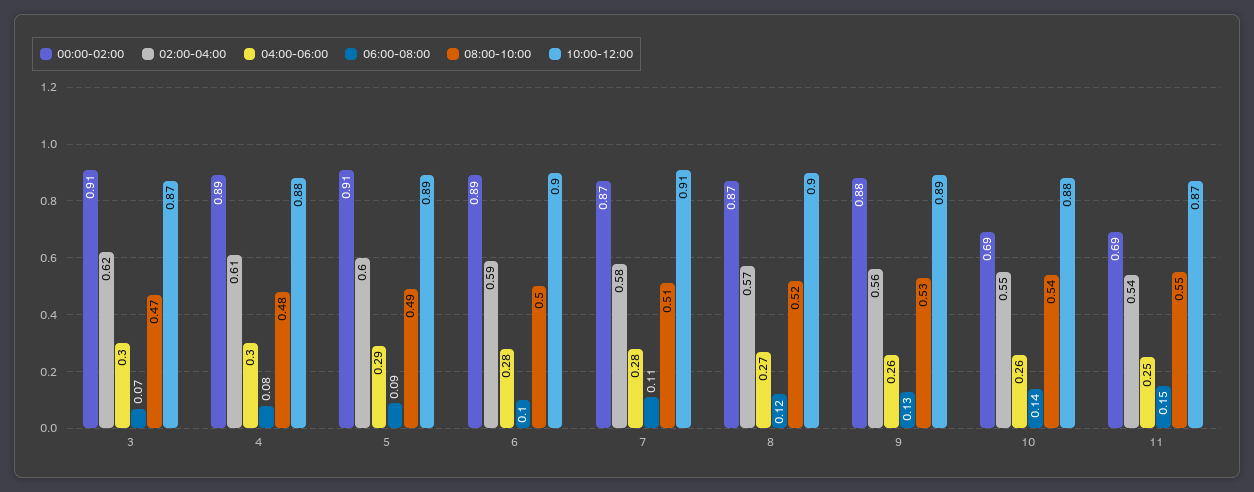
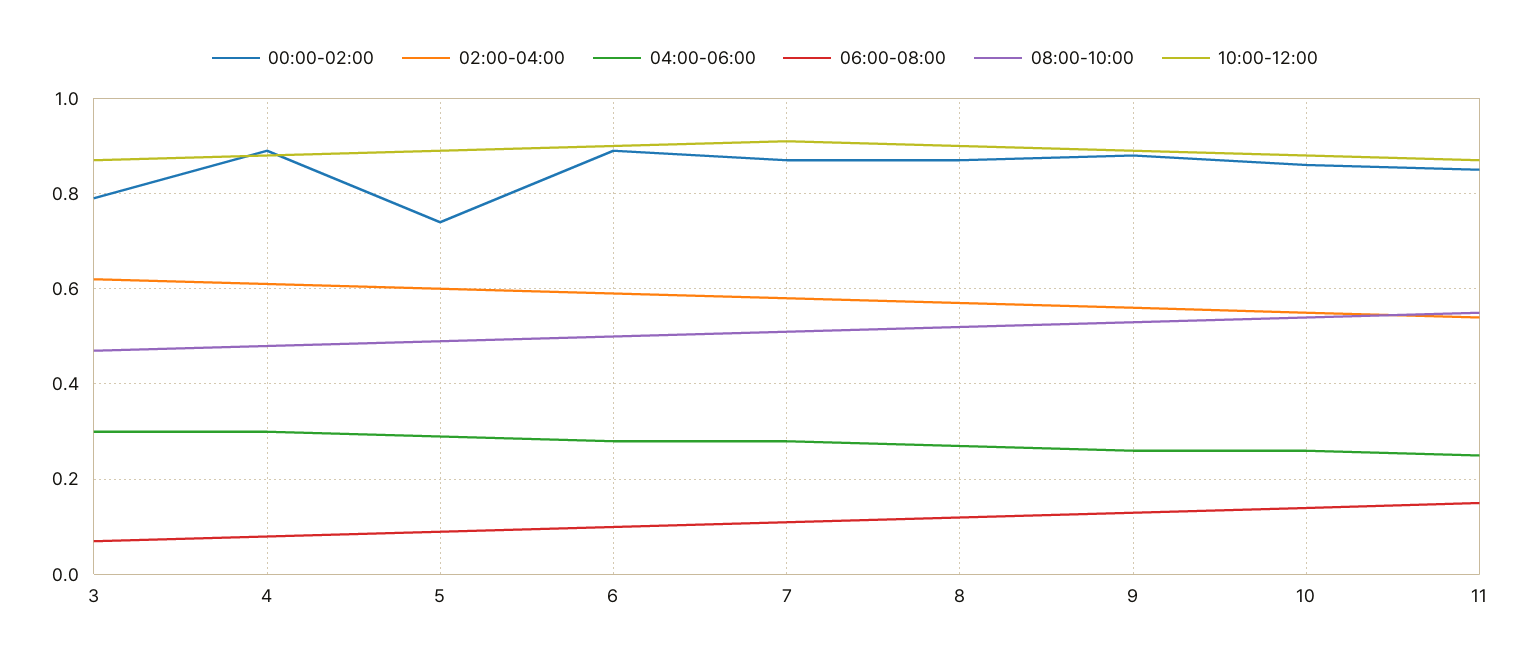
  {
    "00:00-02:00": {
-     "3": 0.91,
+     "3": 0.8,
      "4": 0.89,
-     "5": 0.91,
+     "5": 0.75,
      "6": 0.89,
      "7": 0.87,
      "8": 0.87,
      "9": 0.88,
-     "10": 0.69,
+     "10": 0.85,
-     "11": 0.69
+     "11": 0.85
    },
    "02:00-04:00": {
      "3": 0.62,
      "4": 0.61,
      "5": 0.6,
      "6": 0.59,
      "7": 0.58,
      "8": 0.57,
      "9": 0.56,
      "10": 0.55,
      "11": 0.54
    },
    "04:00-06:00": {
      "3": 0.3,
      "4": 0.3,
      "5": 0.29,
      "6": 0.28,
      "7": 0.28,
      "8": 0.27,
      "9": 0.26,
      "10": 0.26,
      "11": 0.25
    },
    "06:00-08:00": {
      "3": 0.07,
      "4": 0.08,
      "5": 0.09,
      "6": 0.1,
      "7": 0.11,
      "8": 0.12,
      "9": 0.13,
      "10": 0.14,
      "11": 0.15
    },
    "08:00-10:00": {
      "3": 0.47,
      "4": 0.48,
      "5": 0.49,
      "6": 0.5,
      "7": 0.51,
      "8": 0.52,
      "9": 0.53,
      "10": 0.54,
      "11": 0.55
    },
    "10:00-12:00": {
      "3": 0.87,
      "4": 0.88,
      "5": 0.89,
      "6": 0.9,
      "7": 0.91,
      "8": 0.9,
      "9": 0.89,
      "10": 0.88,
      "11": 0.87
    }
  }

